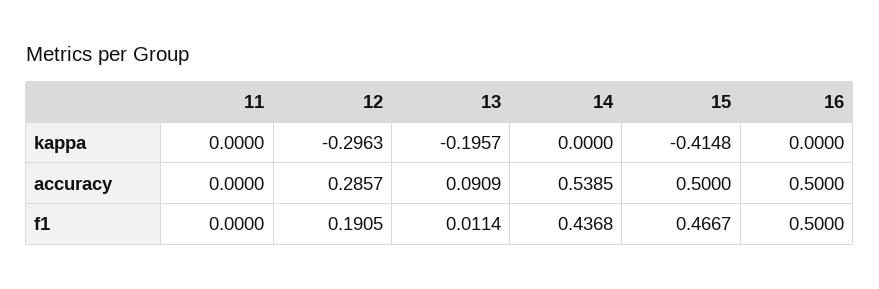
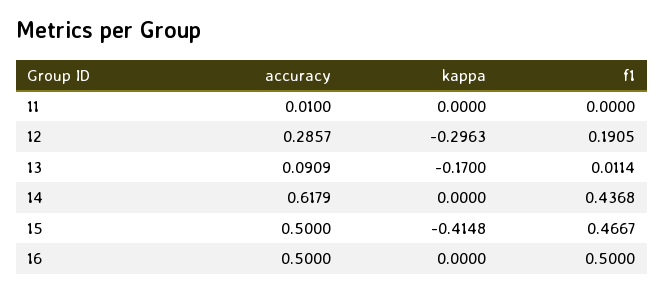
  {
    "11": {
      "kappa": 0,
-     "accuracy": 0,
+     "accuracy": 0.01,
      "f1": 0
    },
    "12": {
      "kappa": -0.2963,
      "accuracy": 0.2857,
      "f1": 0.1905
    },
    "13": {
-     "kappa": -0.1957,
+     "kappa": -0.17,
      "accuracy": 0.0909,
      "f1": 0.0114
    },
    "14": {
      "kappa": 0,
-     "accuracy": 0.5385,
+     "accuracy": 0.6179,
      "f1": 0.4368
    },
    "15": {
      "kappa": -0.4148,
      "accuracy": 0.5,
      "f1": 0.4667
    },
    "16": {
      "kappa": 0,
      "accuracy": 0.5,
      "f1": 0.5
    }
  }

